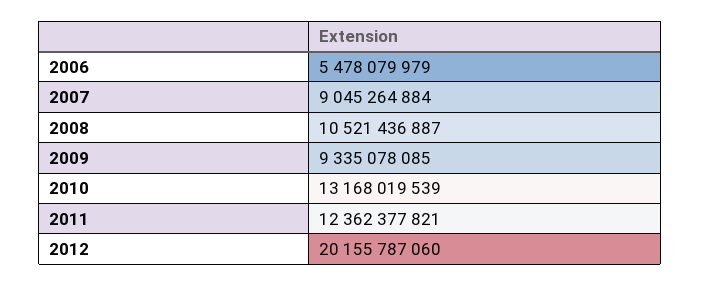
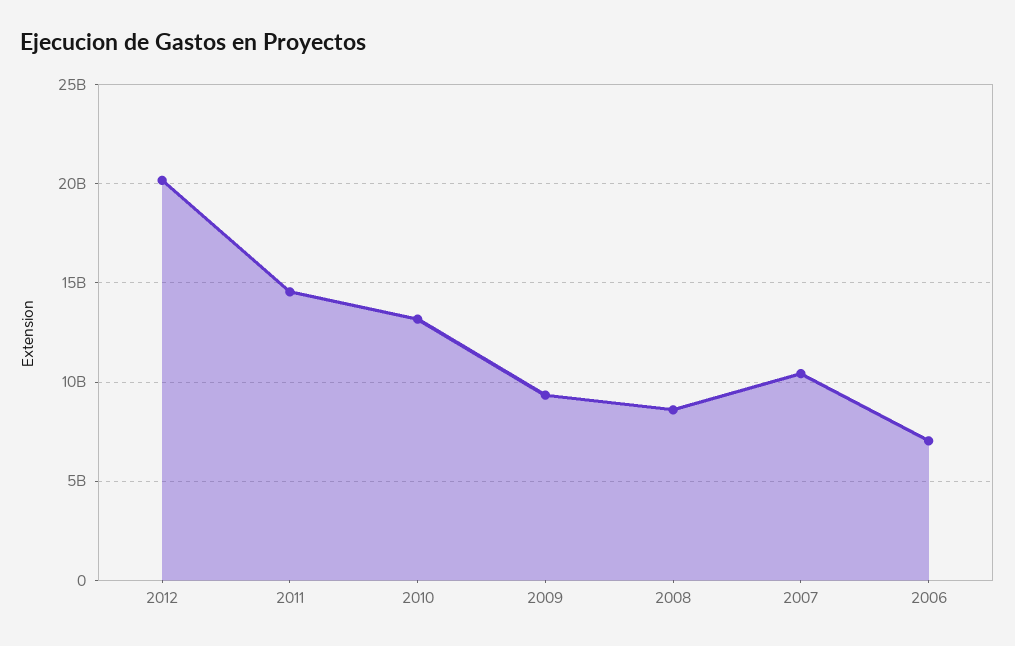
  {
-   "2006": 5478079979,
+   "2006": 7000000000,
-   "2007": 9045264884,
+   "2007": 10500000000,
-   "2008": 10521436887,
+   "2008": 8500000000,
    "2009": 9335078085,
    "2010": 13168019539,
-   "2011": 12362377821,
+   "2011": 14500000000,
    "2012": 20155787060
  }

